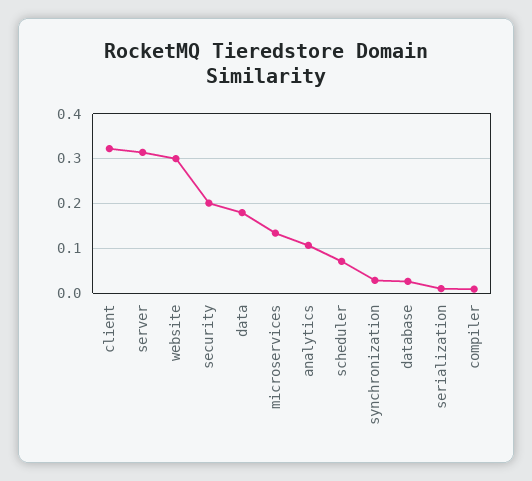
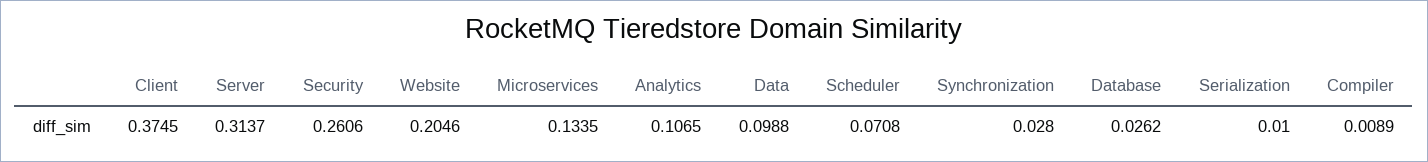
  {
-   "client": 0.32,
+   "client": 0.3745,
    "server": 0.3137,
-   "website": 0.3,
+   "website": 0.2046,
-   "security": 0.2,
+   "security": 0.2606,
-   "data": 0.18,
+   "data": 0.0988,
    "microservices": 0.1335,
    "analytics": 0.1065,
    "scheduler": 0.0708,
    "synchronization": 0.028,
    "database": 0.0262,
    "serialization": 0.01,
    "compiler": 0.0089
  }

